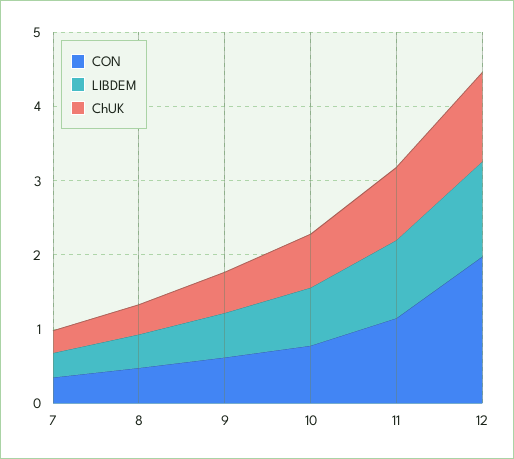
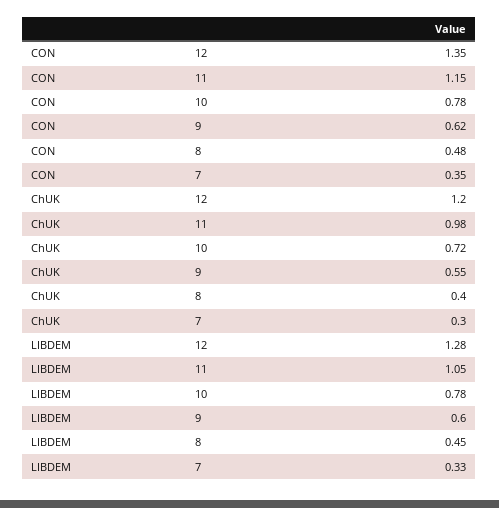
  {
    "CON": {
      "7": 0.35,
      "8": 0.48,
      "9": 0.62,
      "10": 0.78,
      "11": 1.15,
-     "12": 2
+     "12": 1.35
    },
    "LIBDEM": {
      "7": 0.33,
      "8": 0.45,
      "9": 0.6,
      "10": 0.78,
      "11": 1.05,
      "12": 1.28
    },
    "ChUK": {
      "7": 0.3,
      "8": 0.4,
      "9": 0.55,
      "10": 0.72,
      "11": 0.98,
      "12": 1.2
    }
  }

